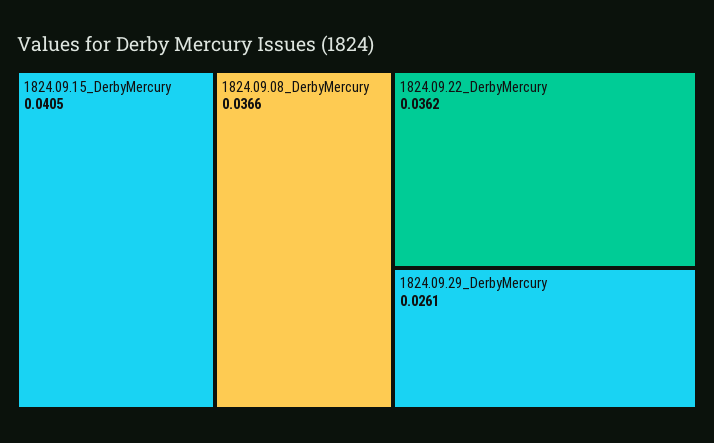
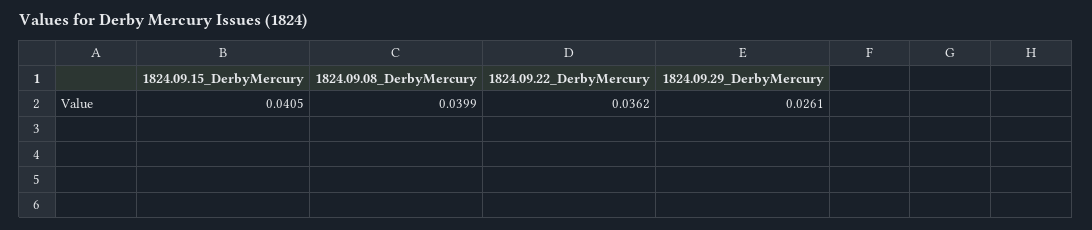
  {
    "1824.09.15_DerbyMercury": 0.0405,
-   "1824.09.08_DerbyMercury": 0.0366,
+   "1824.09.08_DerbyMercury": 0.0399,
    "1824.09.22_DerbyMercury": 0.0362,
    "1824.09.29_DerbyMercury": 0.0261
  }

